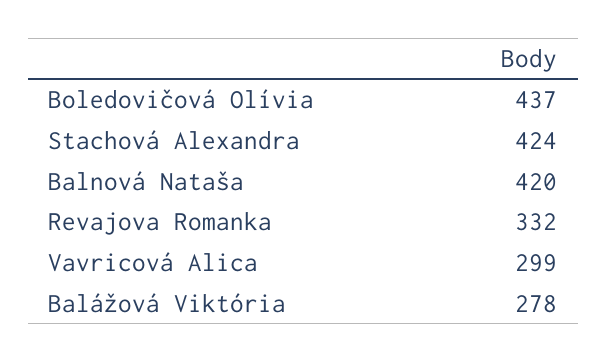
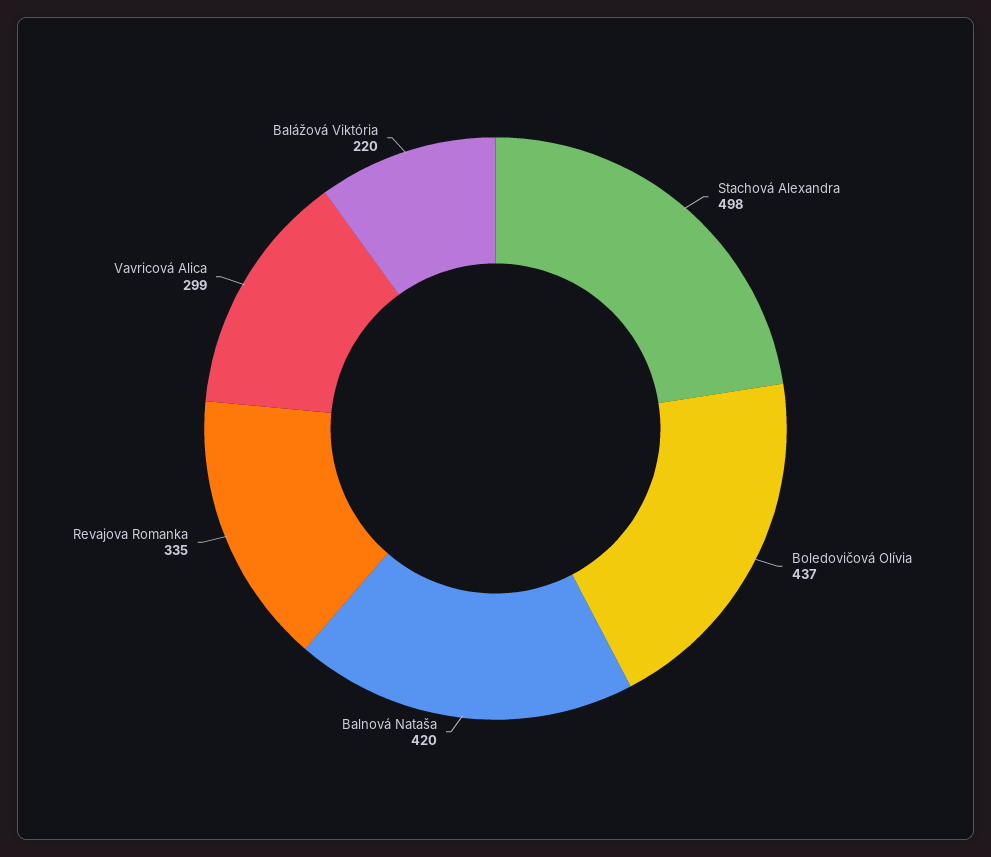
  {
    "Boledovičová Olívia": 437,
-   "Stachová Alexandra": 424,
+   "Stachová Alexandra": 498,
    "Balnová Nataša": 420,
-   "Revajova Romanka": 332,
+   "Revajova Romanka": 335,
    "Vavricová Alica": 299,
-   "Balážová Viktória": 278
+   "Balážová Viktória": 220
  }

